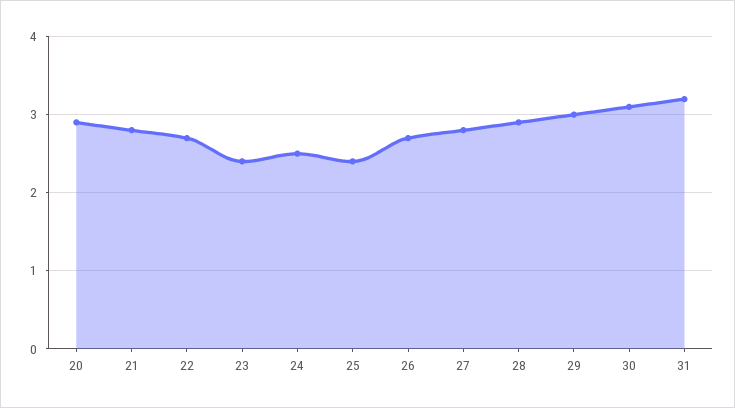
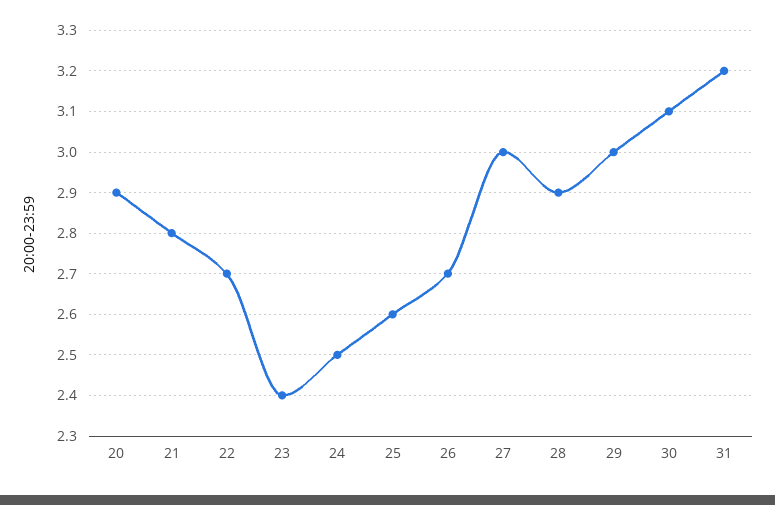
  {
    "20": 2.9,
    "21": 2.8,
    "22": 2.7,
    "23": 2.4,
    "24": 2.5,
-   "25": 2.4,
+   "25": 2.6,
    "26": 2.7,
-   "27": 2.8,
+   "27": 3,
    "28": 2.9,
    "29": 3,
    "30": 3.1,
    "31": 3.2
  }

